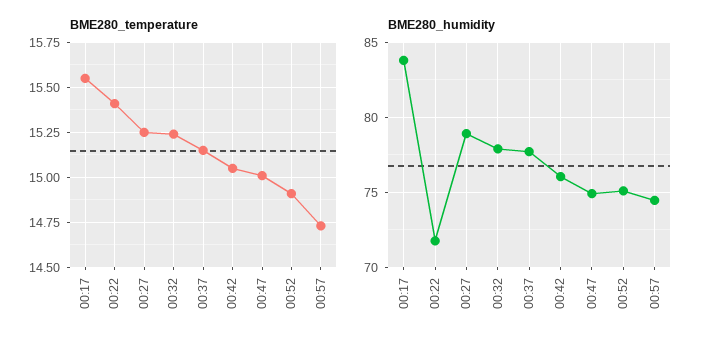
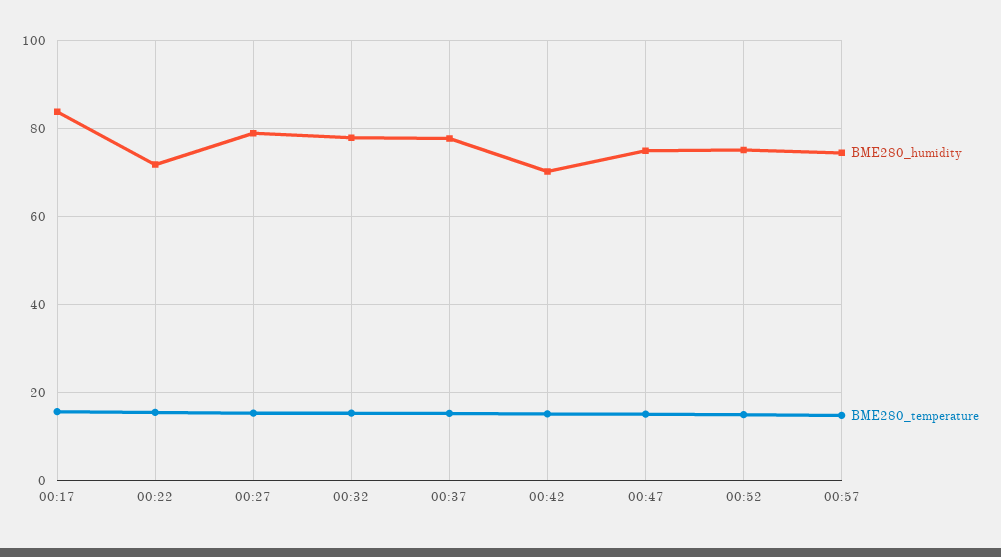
  {
    "BME280_temperature": {
      "00:17": 15.55,
      "00:22": 15.4,
      "00:27": 15.25,
      "00:32": 15.25,
      "00:37": 15.15,
      "00:42": 15.05,
      "00:47": 15,
      "00:52": 14.9,
      "00:57": 14.75
    },
    "BME280_humidity": {
      "00:17": 84,
      "00:22": 72,
      "00:27": 79,
      "00:32": 78,
      "00:37": 77.5,
-     "00:42": 76,
+     "00:42": 70,
      "00:47": 75,
      "00:52": 75,
      "00:57": 74.5
    }
  }

